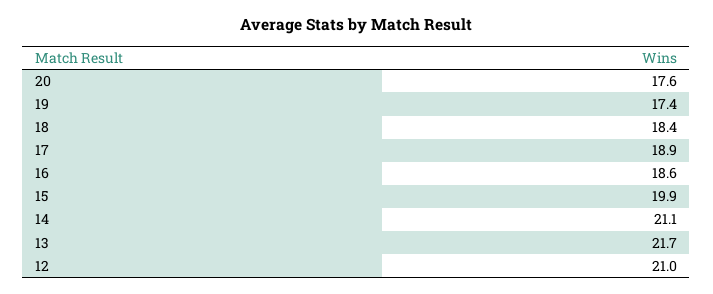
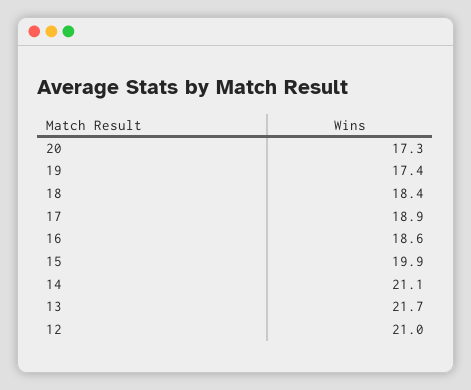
  {
-   "20": 17.6,
+   "20": 17.3,
    "19": 17.4,
    "18": 18.4,
    "17": 18.9,
    "16": 18.6,
    "15": 19.9,
    "14": 21.1,
    "13": 21.7,
    "12": 21
  }

